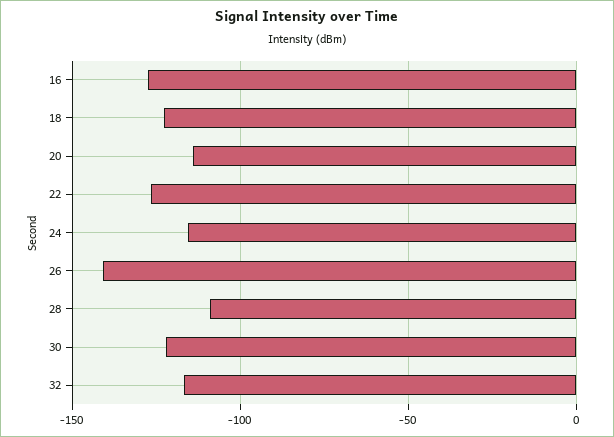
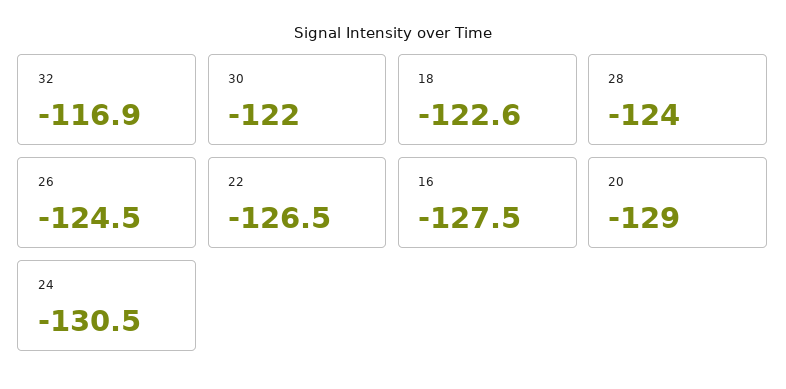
  {
    "16": -127.5,
    "18": -122.6,
-   "20": -115,
+   "20": -129,
    "22": -126.5,
-   "24": -115,
+   "24": -130.5,
-   "26": -140,
+   "26": -124.5,
-   "28": -110,
+   "28": -124,
    "30": -122,
    "32": -116.9
  }

